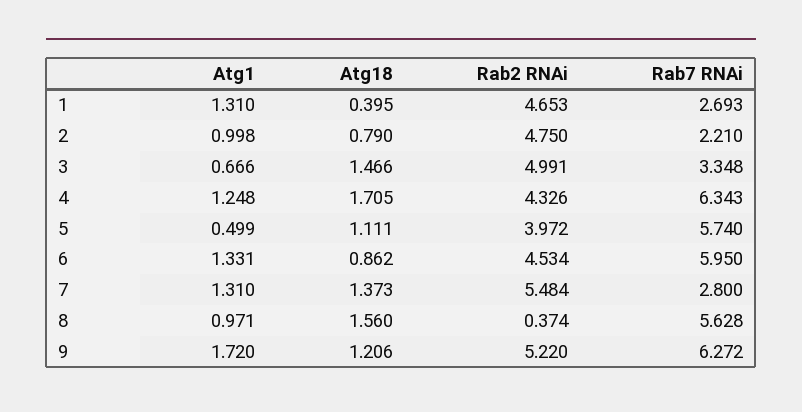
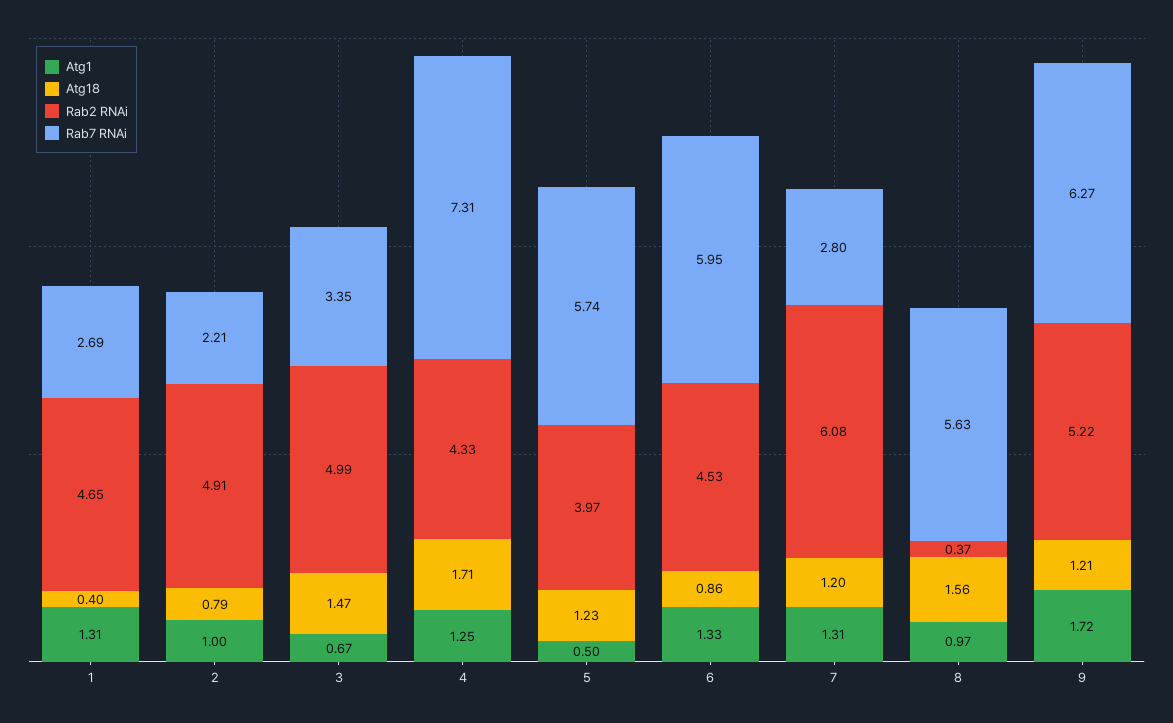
  {
    "Atg1": {
      "1": 1.31,
      "2": 0.998,
      "3": 0.666,
      "4": 1.248,
      "5": 0.499,
      "6": 1.331,
      "7": 1.31,
      "8": 0.971,
      "9": 1.72
    },
    "Atg18": {
      "1": 0.395,
      "2": 0.79,
      "3": 1.466,
      "4": 1.705,
-     "5": 1.111,
+     "5": 1.23,
      "6": 0.862,
-     "7": 1.373,
+     "7": 1.2,
      "8": 1.56,
      "9": 1.206
    },
    "Rab2 RNAi": {
      "1": 4.653,
-     "2": 4.75,
+     "2": 4.91,
      "3": 4.991,
      "4": 4.326,
      "5": 3.972,
      "6": 4.534,
-     "7": 5.484,
+     "7": 6.08,
      "8": 0.374,
      "9": 5.22
    },
    "Rab7 RNAi": {
      "1": 2.693,
      "2": 2.21,
      "3": 3.348,
-     "4": 6.343,
+     "4": 7.31,
      "5": 5.74,
      "6": 5.95,
      "7": 2.8,
      "8": 5.628,
      "9": 6.272
    }
  }

